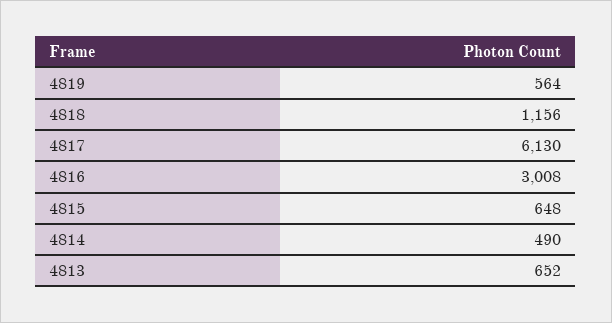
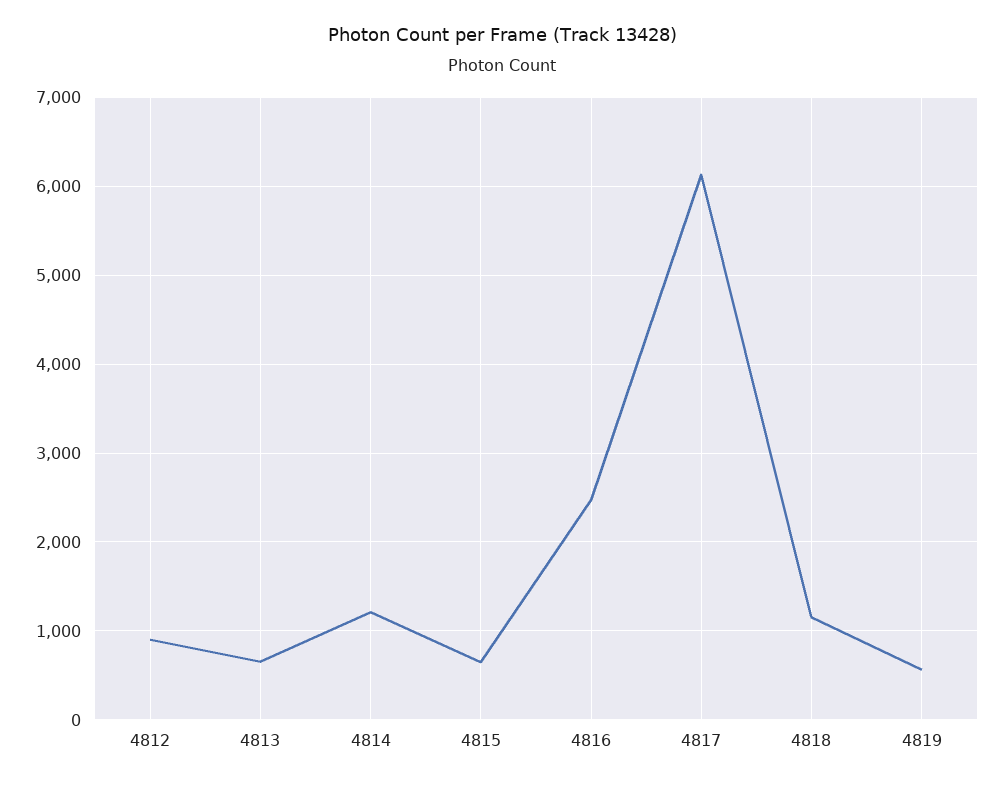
  {
    "4819": 564,
    "4818": 1156,
    "4817": 6130,
-   "4816": 3008,
+   "4816": 2500,
    "4815": 648,
-   "4814": 490,
+   "4814": 1200,
-   "4813": 652
+   "4813": 652,
+   "4812": 900
  }

